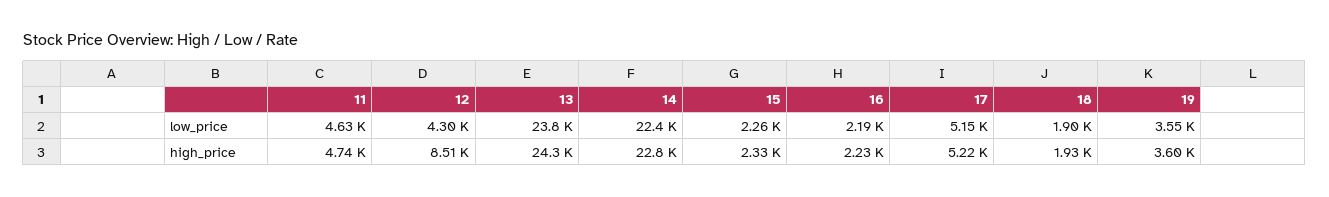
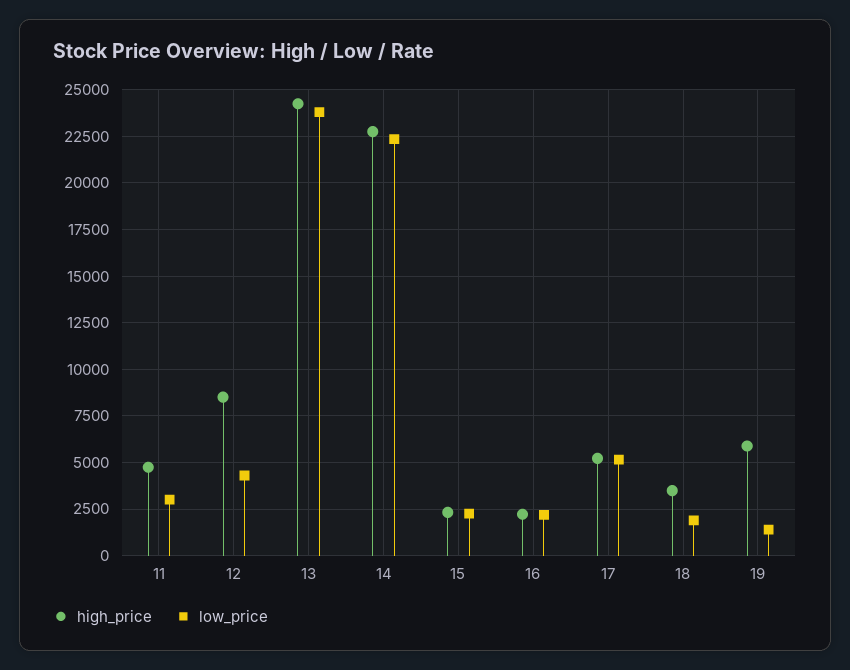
  {
    "low_price": {
-     "11": 4630,
+     "11": 3000,
      "12": 4300,
      "13": 23800,
      "14": 22400,
      "15": 2260,
      "16": 2190,
      "17": 5150,
      "18": 1900,
-     "19": 3550
+     "19": 1500
    },
    "high_price": {
      "11": 4740,
      "12": 8510,
      "13": 24300,
      "14": 22800,
      "15": 2330,
      "16": 2230,
      "17": 5220,
-     "18": 1930,
+     "18": 3500,
-     "19": 3600
+     "19": 6000
    }
  }

